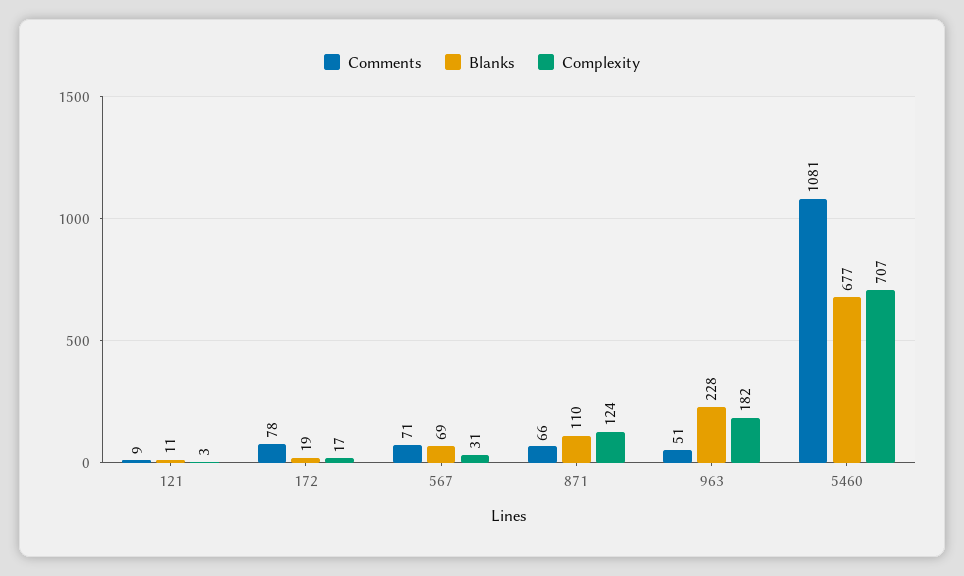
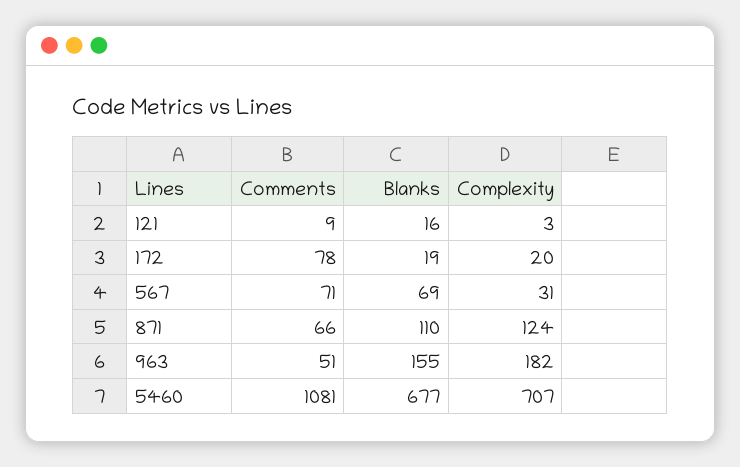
  {
    "Comments": {
      "121": 9,
      "172": 78,
      "567": 71,
      "871": 66,
      "963": 51,
      "5460": 1081
    },
    "Blanks": {
-     "121": 11,
+     "121": 16,
      "172": 19,
      "567": 69,
      "871": 110,
-     "963": 228,
+     "963": 155,
      "5460": 677
    },
    "Complexity": {
      "121": 3,
-     "172": 17,
+     "172": 20,
      "567": 31,
      "871": 124,
      "963": 182,
      "5460": 707
    }
  }

